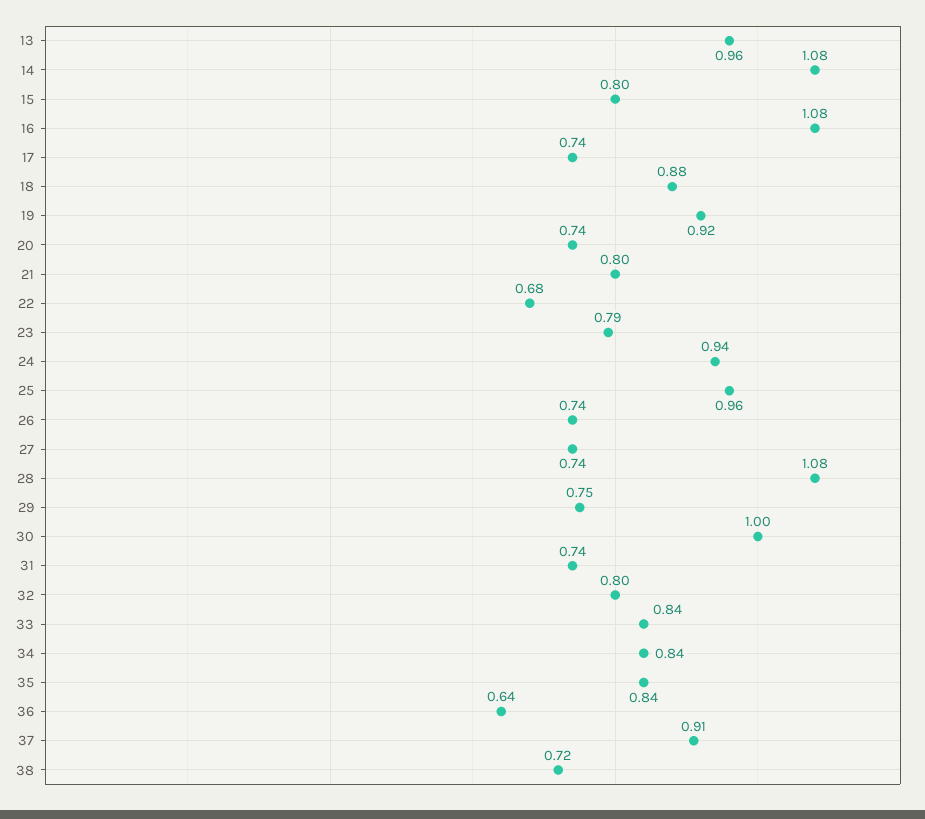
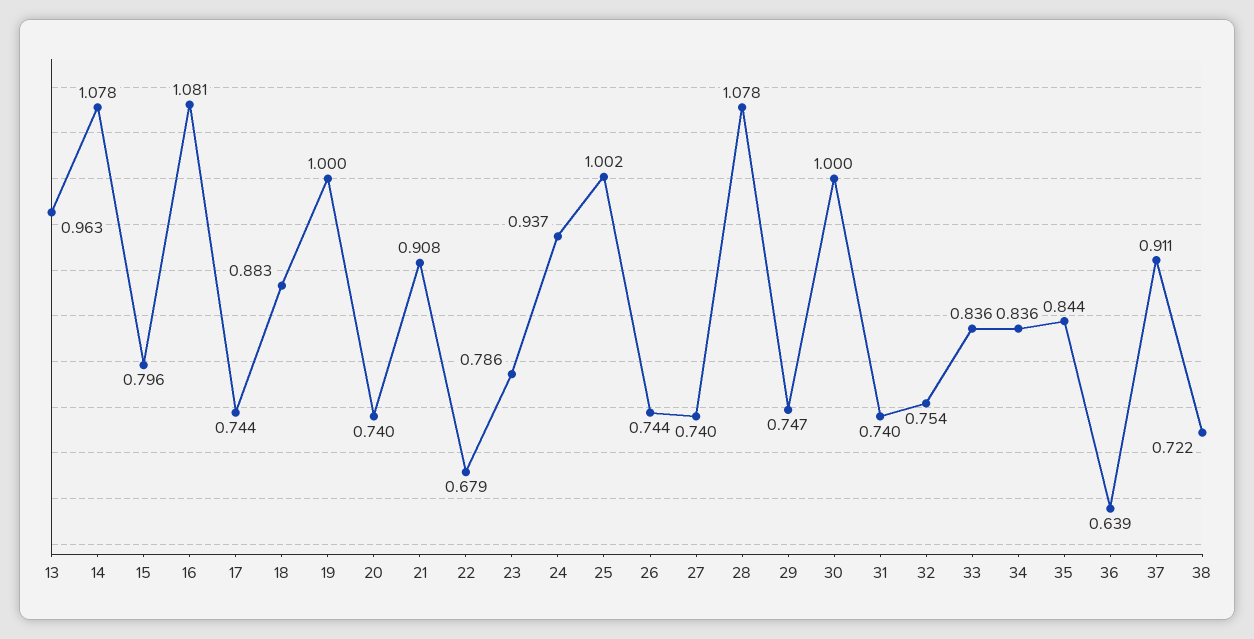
  {
    "13": 0.963,
    "14": 1.078,
    "15": 0.796,
    "16": 1.081,
    "17": 0.744,
    "18": 0.883,
-   "19": 0.92,
+   "19": 1,
    "20": 0.74,
-   "21": 0.8,
+   "21": 0.908,
    "22": 0.679,
    "23": 0.786,
    "24": 0.937,
-   "25": 0.96,
+   "25": 1.002,
    "26": 0.744,
    "27": 0.74,
    "28": 1.078,
    "29": 0.747,
    "30": 1,
    "31": 0.74,
-   "32": 0.8,
+   "32": 0.754,
    "33": 0.836,
    "34": 0.836,
    "35": 0.844,
    "36": 0.639,
    "37": 0.911,
    "38": 0.722
  }

